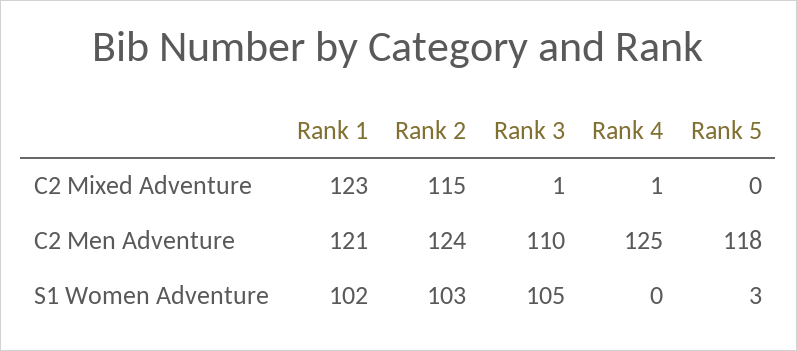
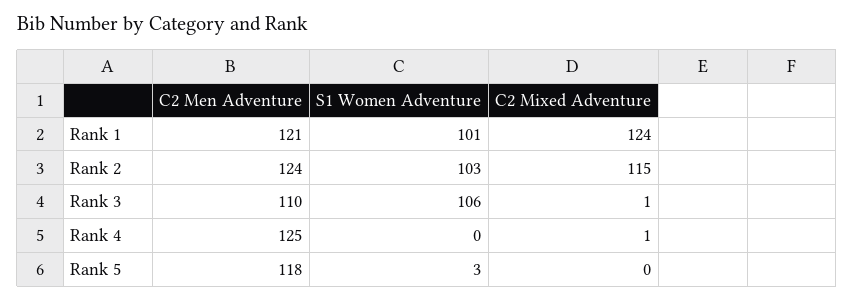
  {
    "Rank 1": {
-     "C2 Mixed Adventure": 123,
+     "C2 Mixed Adventure": 124,
      "C2 Men Adventure": 121,
-     "S1 Women Adventure": 102
+     "S1 Women Adventure": 101
    },
    "Rank 2": {
      "C2 Mixed Adventure": 115,
      "C2 Men Adventure": 124,
      "S1 Women Adventure": 103
    },
    "Rank 3": {
      "C2 Mixed Adventure": 1,
      "C2 Men Adventure": 110,
-     "S1 Women Adventure": 105
+     "S1 Women Adventure": 106
    },
    "Rank 4": {
      "C2 Mixed Adventure": 1,
      "C2 Men Adventure": 125,
      "S1 Women Adventure": 0
    },
    "Rank 5": {
      "C2 Mixed Adventure": 0,
      "C2 Men Adventure": 118,
      "S1 Women Adventure": 3
    }
  }

